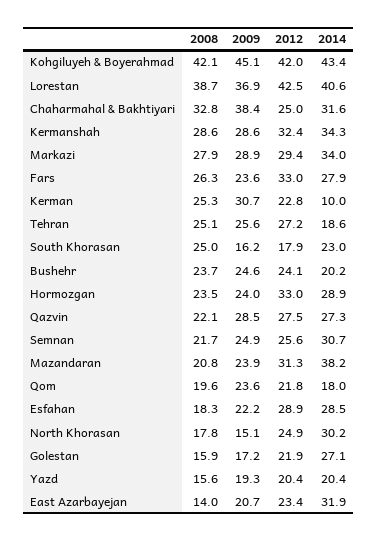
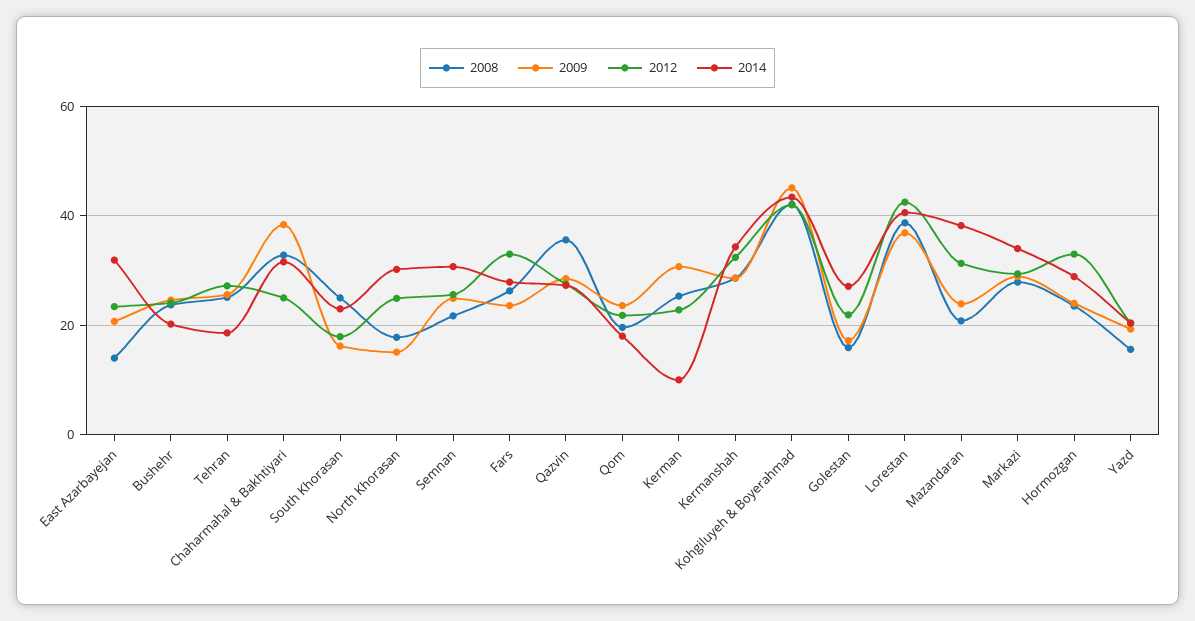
  {
    "2008": {
      "Kohgiluyeh & Boyerahmad": 42.1,
      "Lorestan": 38.7,
      "Chaharmahal & Bakhtiyari": 32.8,
      "Kermanshah": 28.6,
      "Markazi": 27.9,
      "Fars": 26.3,
      "Kerman": 25.3,
      "Tehran": 25.1,
      "South Khorasan": 25,
      "Bushehr": 23.7,
      "Hormozgan": 23.5,
-     "Qazvin": 22.1,
+     "Qazvin": 36,
      "Semnan": 21.7,
      "Mazandaran": 20.8,
      "Qom": 19.6,
-     "Esfahan": 18.3,
      "North Khorasan": 17.8,
      "Golestan": 15.9,
      "Yazd": 15.6,
      "East Azarbayejan": 14
    },
    "2009": {
      "Kohgiluyeh & Boyerahmad": 45.1,
      "Lorestan": 36.9,
      "Chaharmahal & Bakhtiyari": 38.4,
      "Kermanshah": 28.6,
      "Markazi": 28.9,
      "Fars": 23.6,
      "Kerman": 30.7,
      "Tehran": 25.6,
      "South Khorasan": 16.2,
      "Bushehr": 24.6,
      "Hormozgan": 24,
      "Qazvin": 28.5,
      "Semnan": 24.9,
      "Mazandaran": 23.9,
      "Qom": 23.6,
-     "Esfahan": 22.2,
      "North Khorasan": 15.1,
      "Golestan": 17.2,
      "Yazd": 19.3,
      "East Azarbayejan": 20.7
    },
    "2012": {
      "Kohgiluyeh & Boyerahmad": 42,
      "Lorestan": 42.5,
      "Chaharmahal & Bakhtiyari": 25,
      "Kermanshah": 32.4,
      "Markazi": 29.4,
      "Fars": 33,
      "Kerman": 22.8,
      "Tehran": 27.2,
      "South Khorasan": 17.9,
      "Bushehr": 24.1,
      "Hormozgan": 33,
      "Qazvin": 27.5,
      "Semnan": 25.6,
      "Mazandaran": 31.3,
      "Qom": 21.8,
-     "Esfahan": 28.9,
      "North Khorasan": 24.9,
      "Golestan": 21.9,
      "Yazd": 20.4,
      "East Azarbayejan": 23.4
    },
    "2014": {
      "Kohgiluyeh & Boyerahmad": 43.4,
      "Lorestan": 40.6,
      "Chaharmahal & Bakhtiyari": 31.6,
      "Kermanshah": 34.3,
      "Markazi": 34,
      "Fars": 27.9,
      "Kerman": 10,
      "Tehran": 18.6,
      "South Khorasan": 23,
      "Bushehr": 20.2,
      "Hormozgan": 28.9,
      "Qazvin": 27.3,
      "Semnan": 30.7,
      "Mazandaran": 38.2,
      "Qom": 18,
-     "Esfahan": 28.5,
      "North Khorasan": 30.2,
      "Golestan": 27.1,
      "Yazd": 20.4,
      "East Azarbayejan": 31.9
    }
  }

